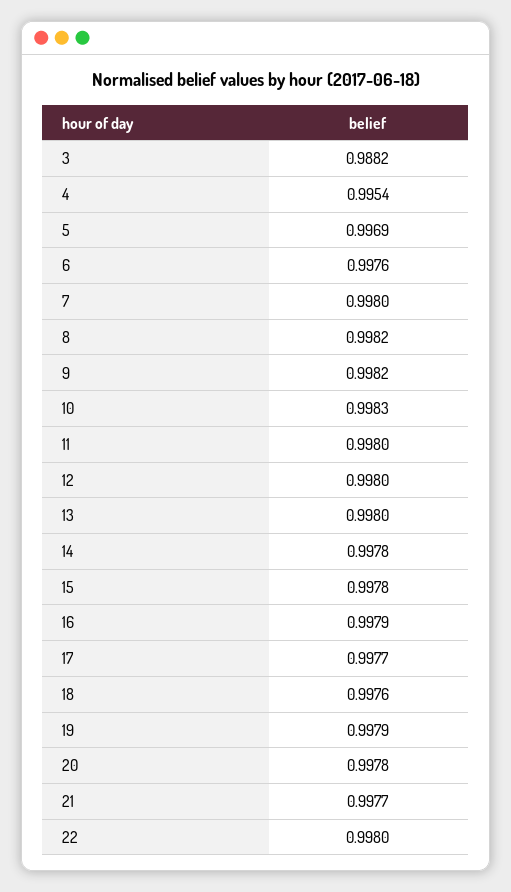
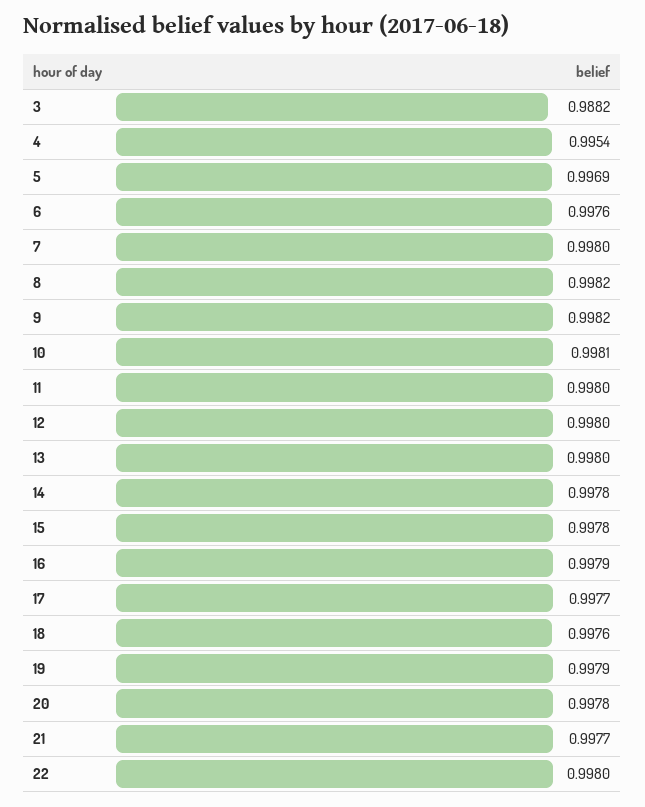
  {
    "3": 0.9882,
    "4": 0.9954,
    "5": 0.9969,
    "6": 0.9976,
    "7": 0.998,
    "8": 0.9982,
    "9": 0.9982,
-   "10": 0.9983,
+   "10": 0.9981,
    "11": 0.998,
    "12": 0.998,
    "13": 0.998,
    "14": 0.9978,
    "15": 0.9978,
    "16": 0.9979,
    "17": 0.9977,
    "18": 0.9976,
    "19": 0.9979,
    "20": 0.9978,
    "21": 0.9977,
    "22": 0.998
  }

